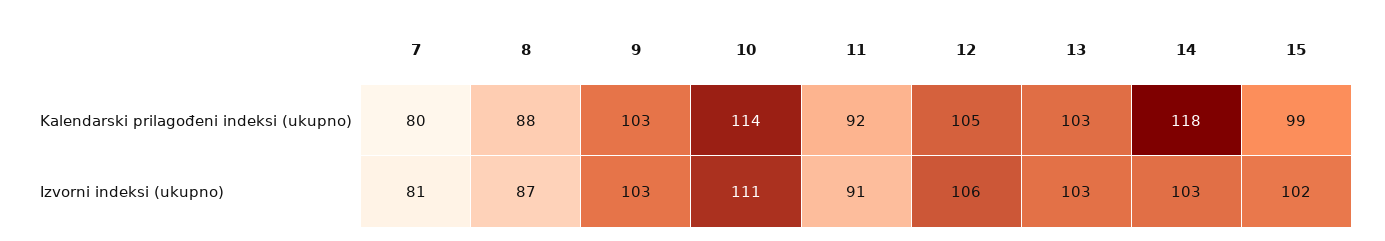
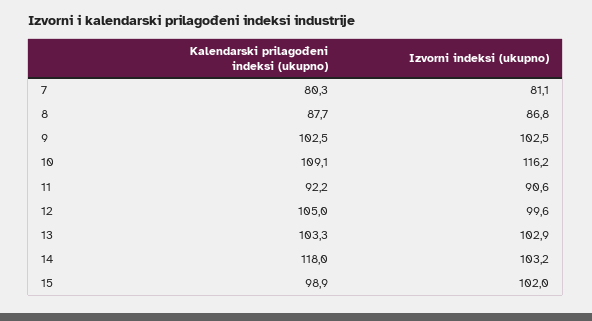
  {
    "7": {
      "Kalendarski prilagođeni indeksi (ukupno)": 80.3,
      "Izvorni indeksi (ukupno)": 81.1
    },
    "8": {
      "Kalendarski prilagođeni indeksi (ukupno)": 87.7,
      "Izvorni indeksi (ukupno)": 86.8
    },
    "9": {
      "Kalendarski prilagođeni indeksi (ukupno)": 102.5,
      "Izvorni indeksi (ukupno)": 102.5
    },
    "10": {
-     "Kalendarski prilagođeni indeksi (ukupno)": 114,
+     "Kalendarski prilagođeni indeksi (ukupno)": 109.1,
-     "Izvorni indeksi (ukupno)": 111
+     "Izvorni indeksi (ukupno)": 116.2
    },
    "11": {
      "Kalendarski prilagođeni indeksi (ukupno)": 92.2,
      "Izvorni indeksi (ukupno)": 90.6
    },
    "12": {
      "Kalendarski prilagođeni indeksi (ukupno)": 105,
-     "Izvorni indeksi (ukupno)": 106
+     "Izvorni indeksi (ukupno)": 99.6
    },
    "13": {
      "Kalendarski prilagođeni indeksi (ukupno)": 103.3,
      "Izvorni indeksi (ukupno)": 102.9
    },
    "14": {
      "Kalendarski prilagođeni indeksi (ukupno)": 118,
      "Izvorni indeksi (ukupno)": 103.2
    },
    "15": {
      "Kalendarski prilagođeni indeksi (ukupno)": 98.9,
      "Izvorni indeksi (ukupno)": 102
    }
  }

